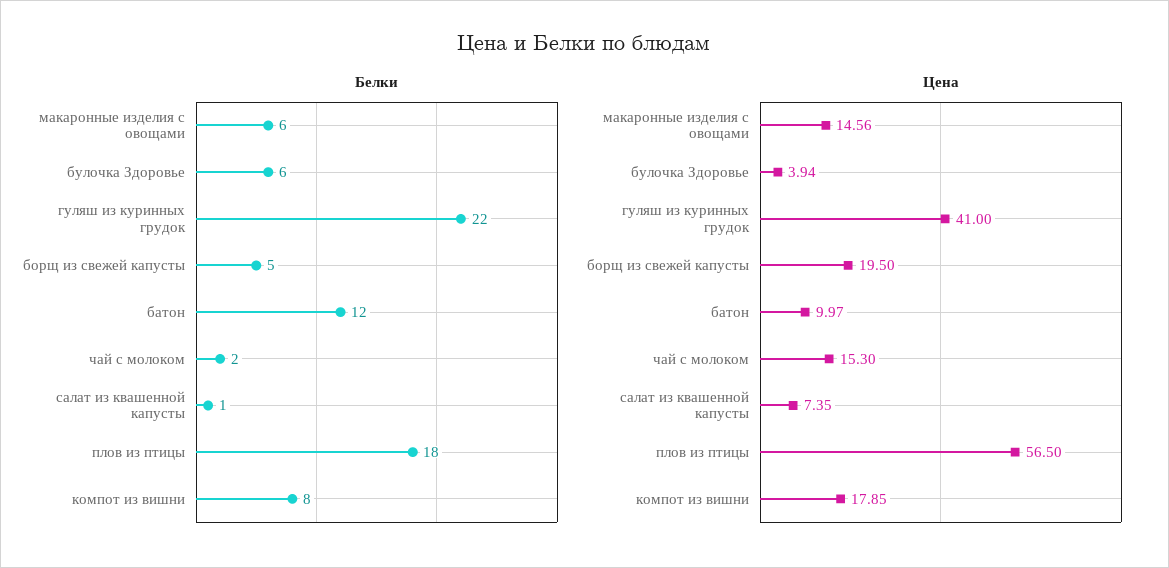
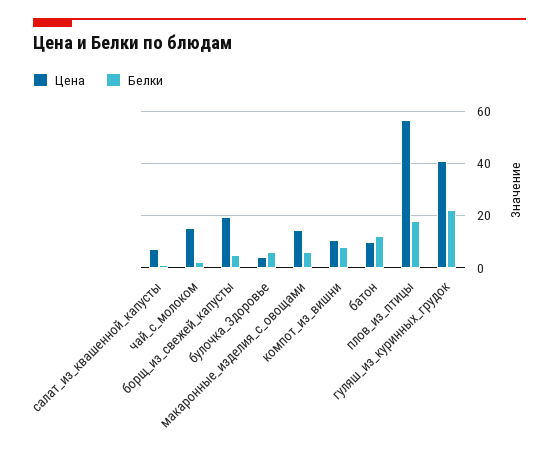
  {
    "Белки": {
      "макаронные изделия с овощами": 6,
      "булочка Здоровье": 6,
      "гуляш из куринных грудок": 22,
      "борщ из свежей капусты": 5,
      "батон": 12,
      "чай с молоком": 2,
      "салат из квашенной капусты": 1,
      "плов из птицы": 18,
      "компот из вишни": 8
    },
    "Цена": {
      "макаронные изделия с овощами": 14.56,
      "булочка Здоровье": 3.94,
      "гуляш из куринных грудок": 41,
      "борщ из свежей капусты": 19.5,
      "батон": 9.97,
      "чай с молоком": 15.3,
      "салат из квашенной капусты": 7.35,
      "плов из птицы": 56.5,
-     "компот из вишни": 17.85
+     "компот из вишни": 10
    }
  }

